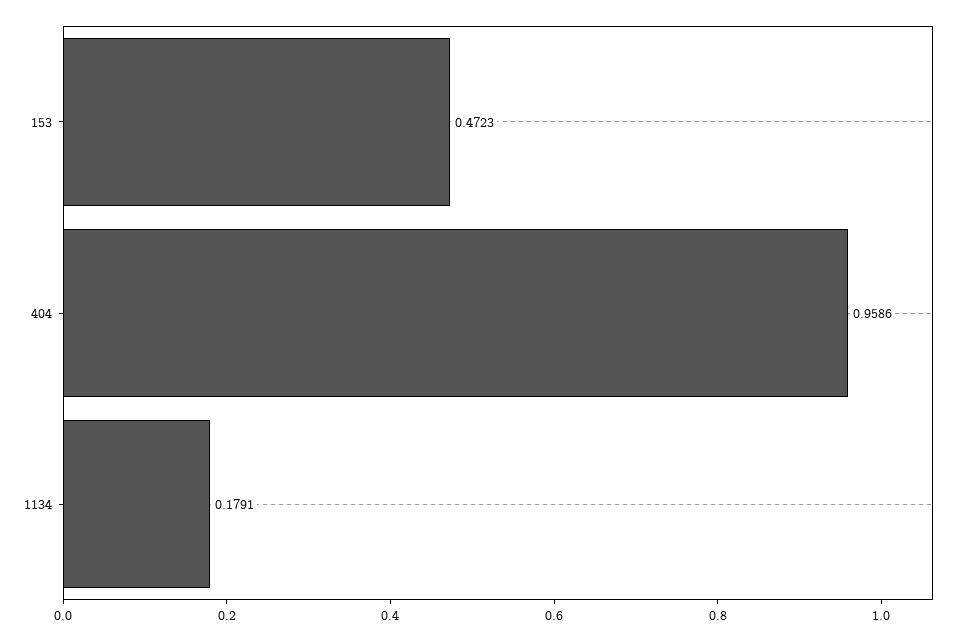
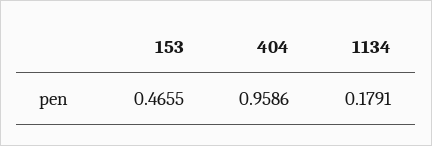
  {
-   "153": 0.4723,
+   "153": 0.4655,
    "404": 0.9586,
    "1134": 0.1791
  }

